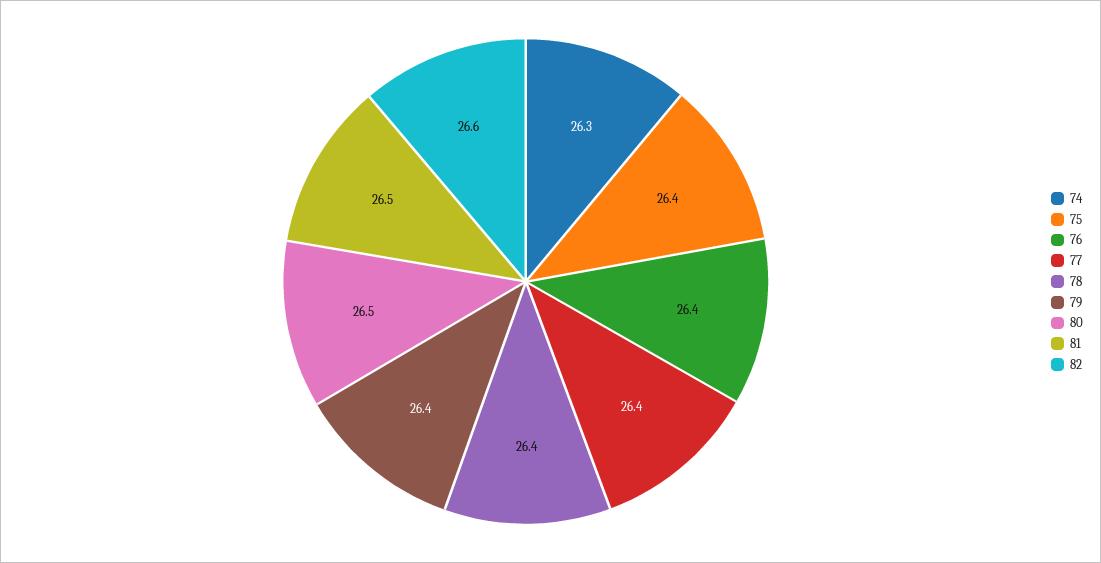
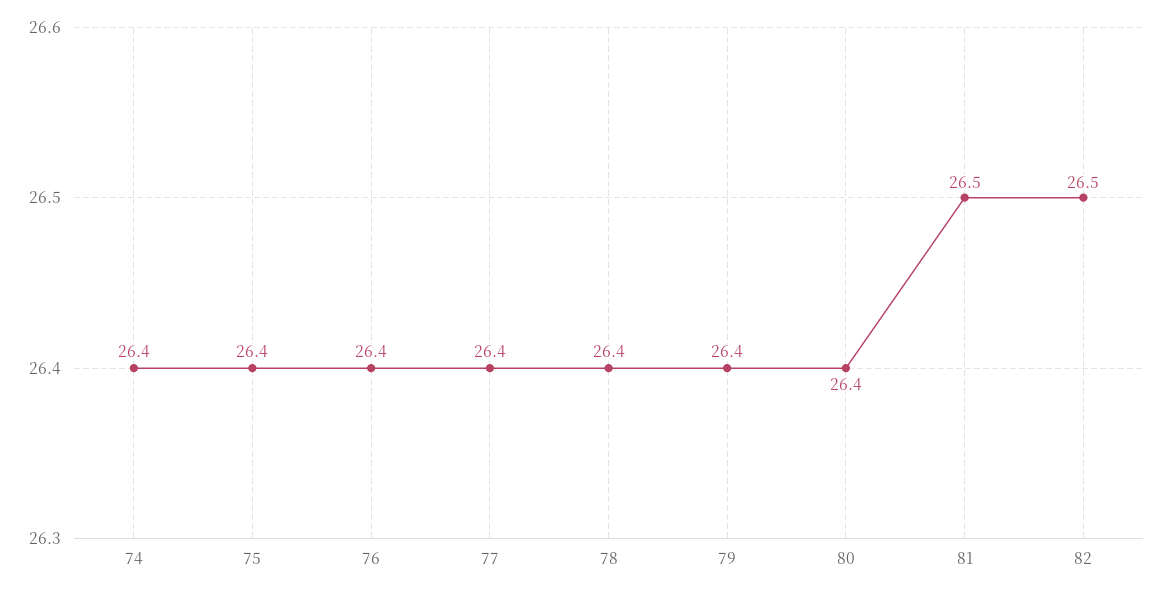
  {
-   "74": 26.3,
+   "74": 26.4,
    "75": 26.4,
    "76": 26.4,
    "77": 26.4,
    "78": 26.4,
    "79": 26.4,
-   "80": 26.5,
+   "80": 26.4,
    "81": 26.5,
-   "82": 26.6
+   "82": 26.5
  }

